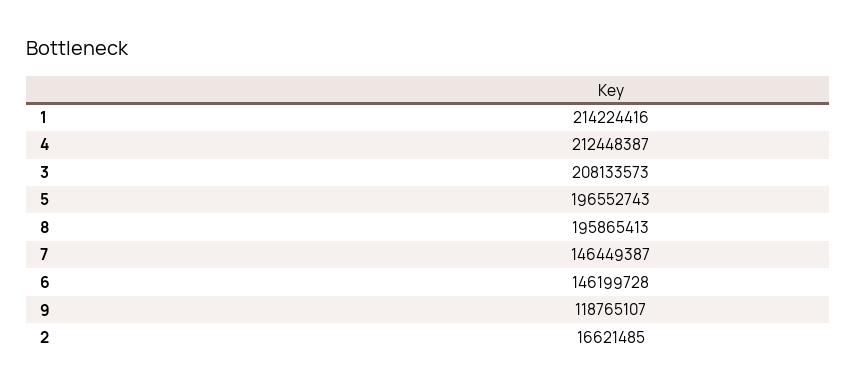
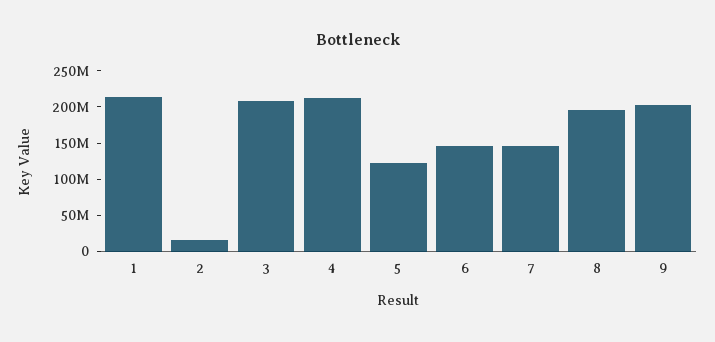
  {
    "1": 214224416,
    "4": 212448387,
    "3": 208133573,
-   "5": 196552743,
+   "5": 125000000,
    "8": 195865413,
    "7": 146449387,
    "6": 146199728,
-   "9": 118765107,
+   "9": 200000000,
    "2": 16621485
  }

